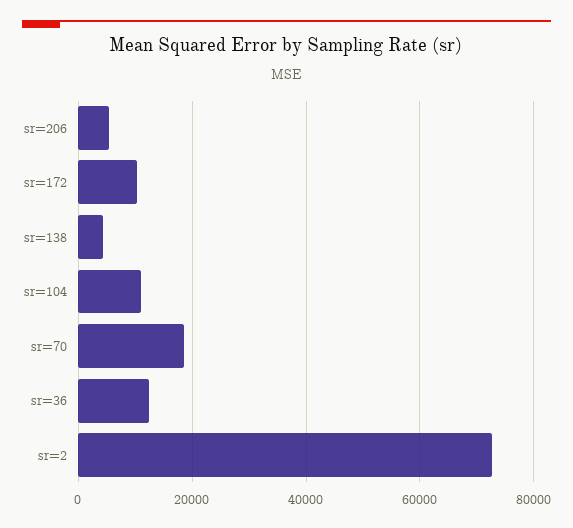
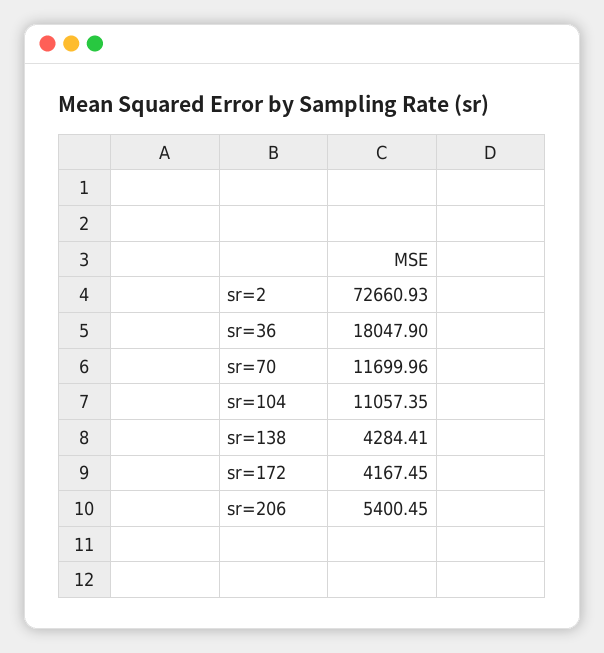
  {
    "sr=206": 5400.45,
-   "sr=172": 10000,
+   "sr=172": 4167.45,
    "sr=138": 4284.41,
    "sr=104": 11057.35,
-   "sr=70": 18000,
+   "sr=70": 11699.96,
-   "sr=36": 12000,
+   "sr=36": 18047.9,
    "sr=2": 72660.93
  }

